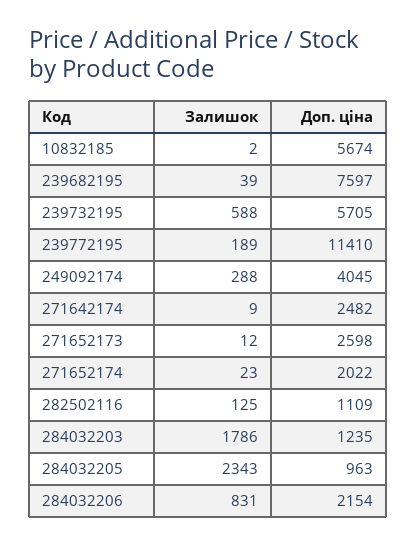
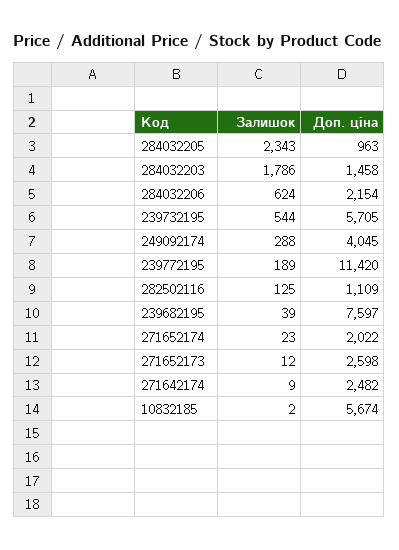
  {
    "Залишок": {
      "10832185": 2,
      "239682195": 39,
-     "239732195": 588,
+     "239732195": 544,
      "239772195": 189,
      "249092174": 288,
      "271642174": 9,
      "271652173": 12,
      "271652174": 23,
      "282502116": 125,
      "284032203": 1786,
      "284032205": 2343,
-     "284032206": 831
+     "284032206": 624
    },
    "Доп. ціна": {
      "10832185": 5674,
      "239682195": 7597,
      "239732195": 5705,
-     "239772195": 11410,
+     "239772195": 11420,
      "249092174": 4045,
      "271642174": 2482,
      "271652173": 2598,
      "271652174": 2022,
      "282502116": 1109,
-     "284032203": 1235,
+     "284032203": 1458,
      "284032205": 963,
      "284032206": 2154
    }
  }

